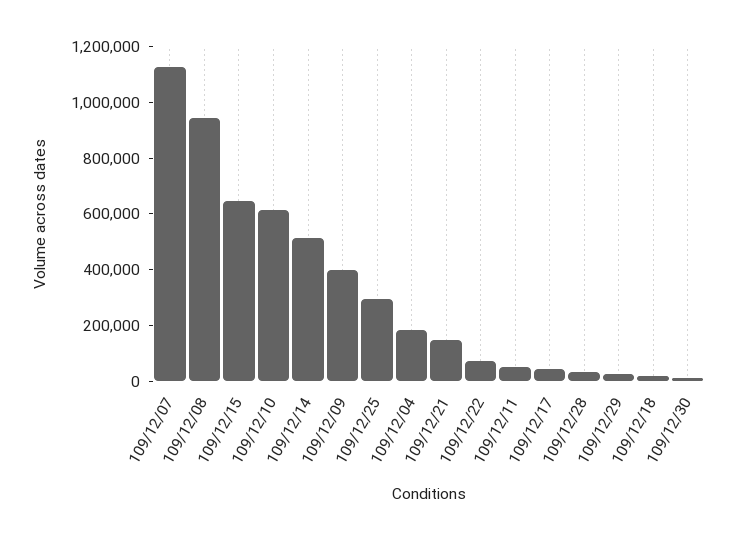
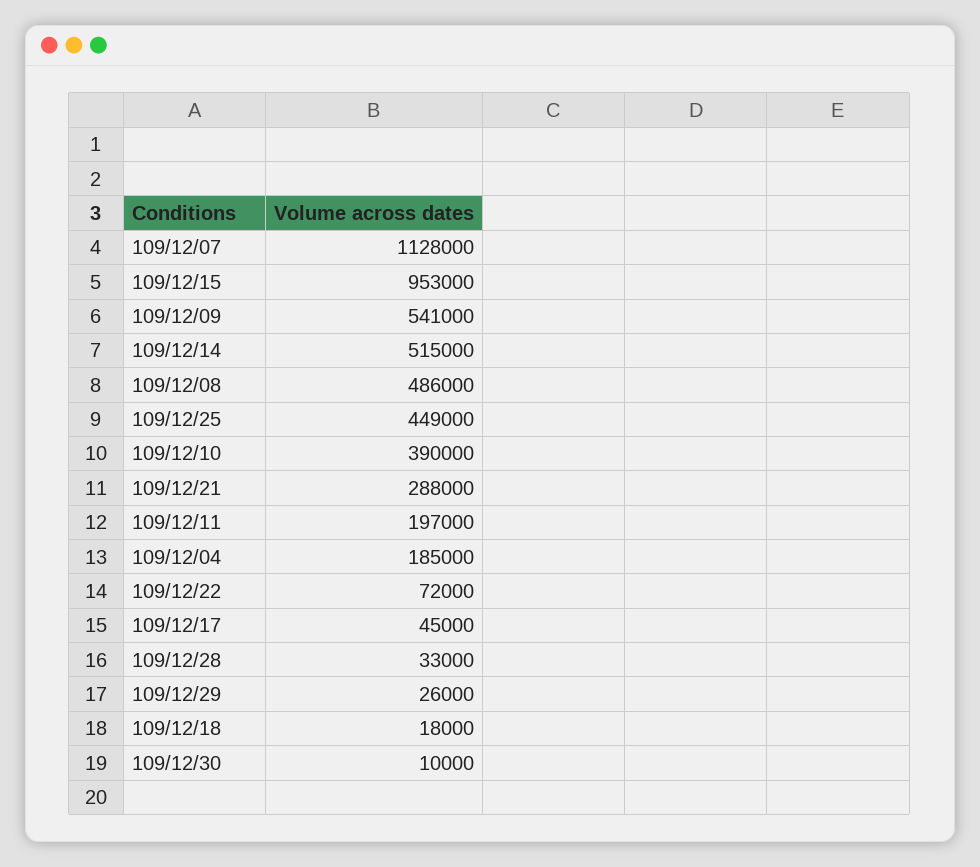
  {
    "109/12/07": 1128000,
-   "109/12/08": 950000,
+   "109/12/08": 486000,
-   "109/12/15": 650000,
+   "109/12/15": 953000,
-   "109/12/10": 600000,
+   "109/12/10": 390000,
    "109/12/14": 515000,
-   "109/12/09": 400000,
+   "109/12/09": 541000,
-   "109/12/25": 300000,
+   "109/12/25": 449000,
    "109/12/04": 185000,
-   "109/12/21": 150000,
+   "109/12/21": 288000,
    "109/12/22": 72000,
-   "109/12/11": 50000,
+   "109/12/11": 197000,
    "109/12/17": 45000,
    "109/12/28": 33000,
    "109/12/29": 26000,
    "109/12/18": 18000,
    "109/12/30": 10000
  }

